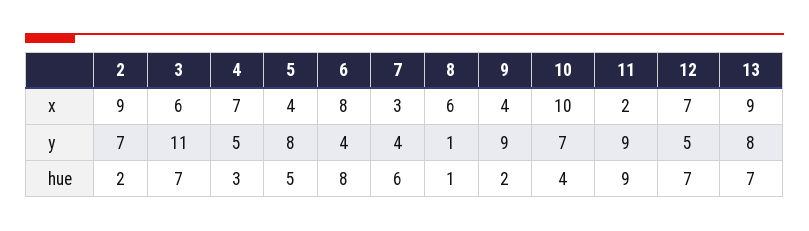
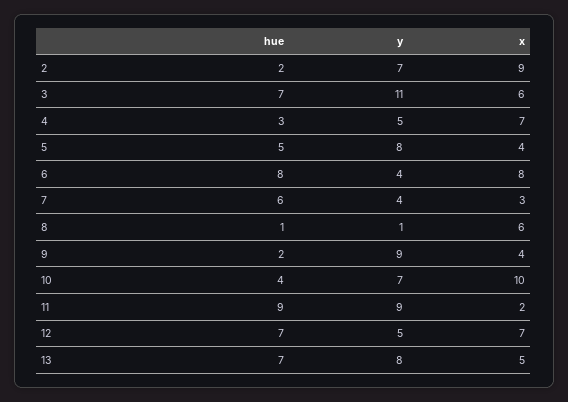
  {
    "2": {
      "x": 9,
      "y": 7,
      "hue": 2
    },
    "3": {
      "x": 6,
      "y": 11,
      "hue": 7
    },
    "4": {
      "x": 7,
      "y": 5,
      "hue": 3
    },
    "5": {
      "x": 4,
      "y": 8,
      "hue": 5
    },
    "6": {
      "x": 8,
      "y": 4,
      "hue": 8
    },
    "7": {
      "x": 3,
      "y": 4,
      "hue": 6
    },
    "8": {
      "x": 6,
      "y": 1,
      "hue": 1
    },
    "9": {
      "x": 4,
      "y": 9,
      "hue": 2
    },
    "10": {
      "x": 10,
      "y": 7,
      "hue": 4
    },
    "11": {
      "x": 2,
      "y": 9,
      "hue": 9
    },
    "12": {
      "x": 7,
      "y": 5,
      "hue": 7
    },
    "13": {
-     "x": 9,
+     "x": 5,
      "y": 8,
      "hue": 7
    }
  }

